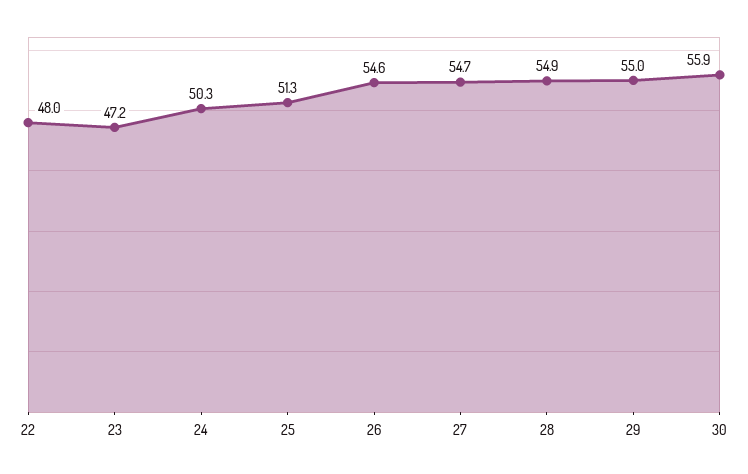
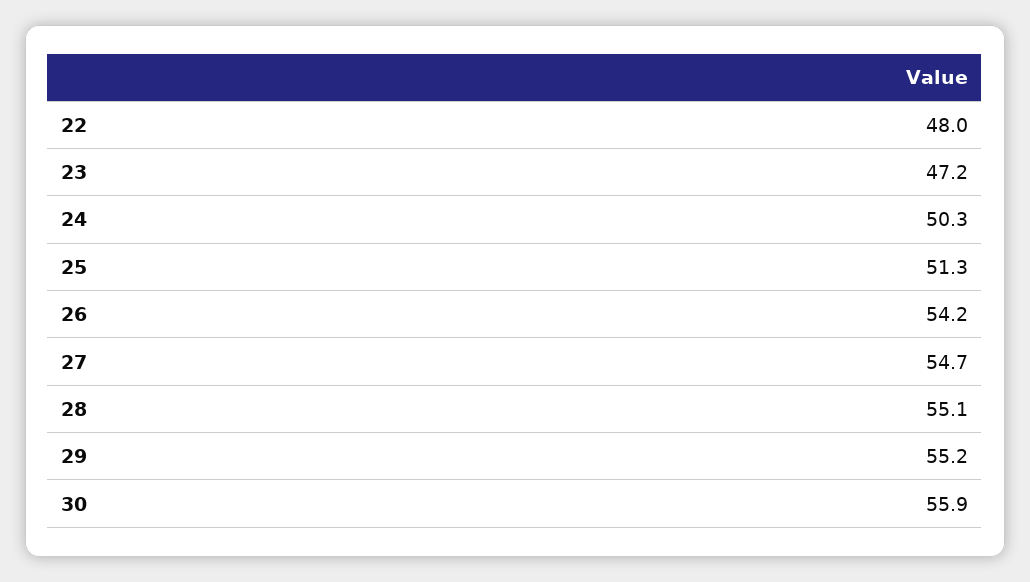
  {
    "22": 48,
    "23": 47.2,
    "24": 50.3,
    "25": 51.3,
-   "26": 54.6,
+   "26": 54.2,
    "27": 54.7,
-   "28": 54.9,
+   "28": 55.1,
-   "29": 55,
+   "29": 55.2,
    "30": 55.9
  }

